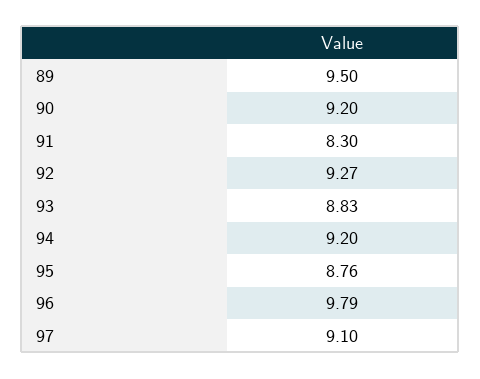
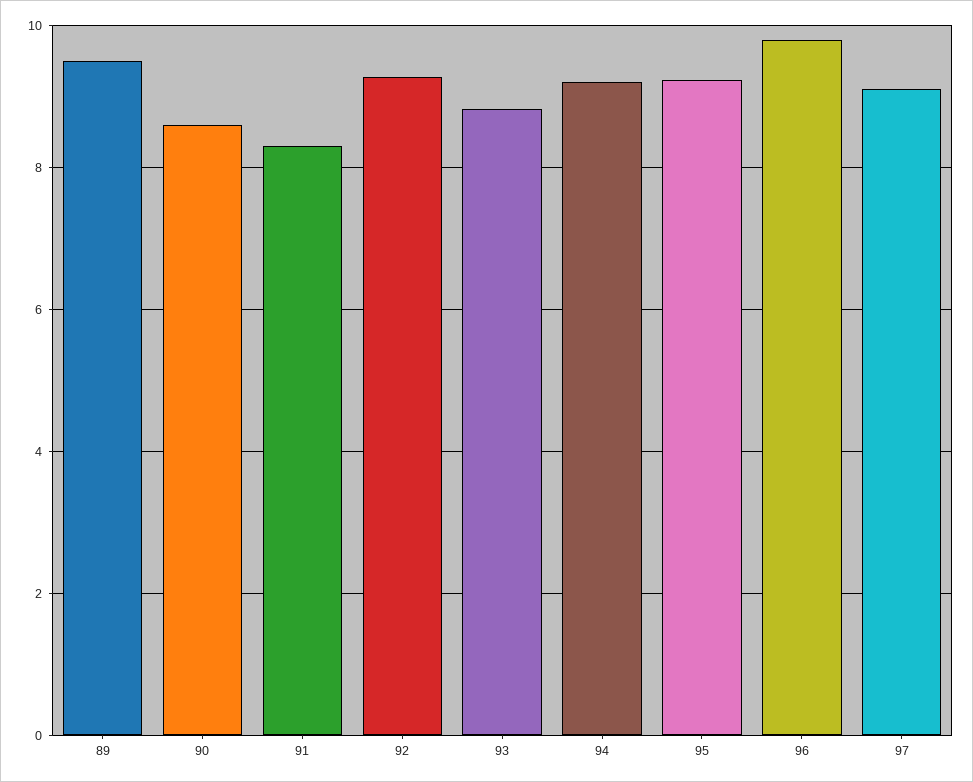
  {
    "89": 9.5,
-   "90": 9.2,
+   "90": 8.6,
    "91": 8.3,
    "92": 9.27,
    "93": 8.83,
    "94": 9.2,
-   "95": 8.76,
+   "95": 9.2,
    "96": 9.79,
    "97": 9.1
  }

